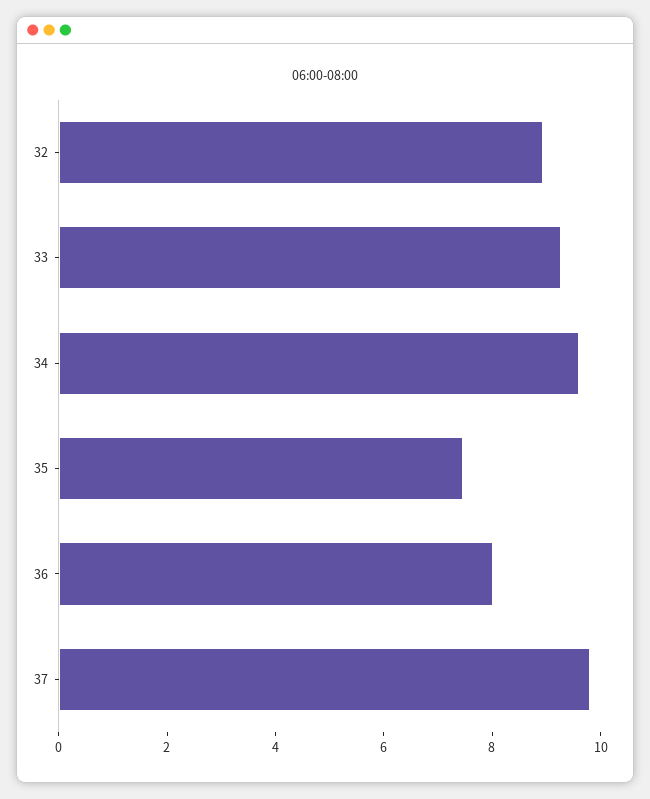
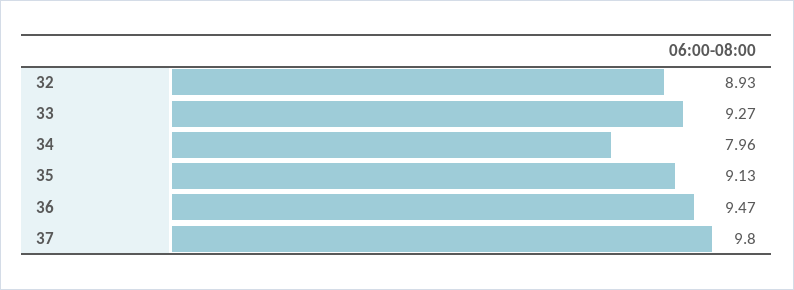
  {
    "32": 8.93,
    "33": 9.27,
-   "34": 9.5,
+   "34": 7.96,
-   "35": 7.5,
+   "35": 9.13,
-   "36": 8,
+   "36": 9.47,
    "37": 9.8
  }

